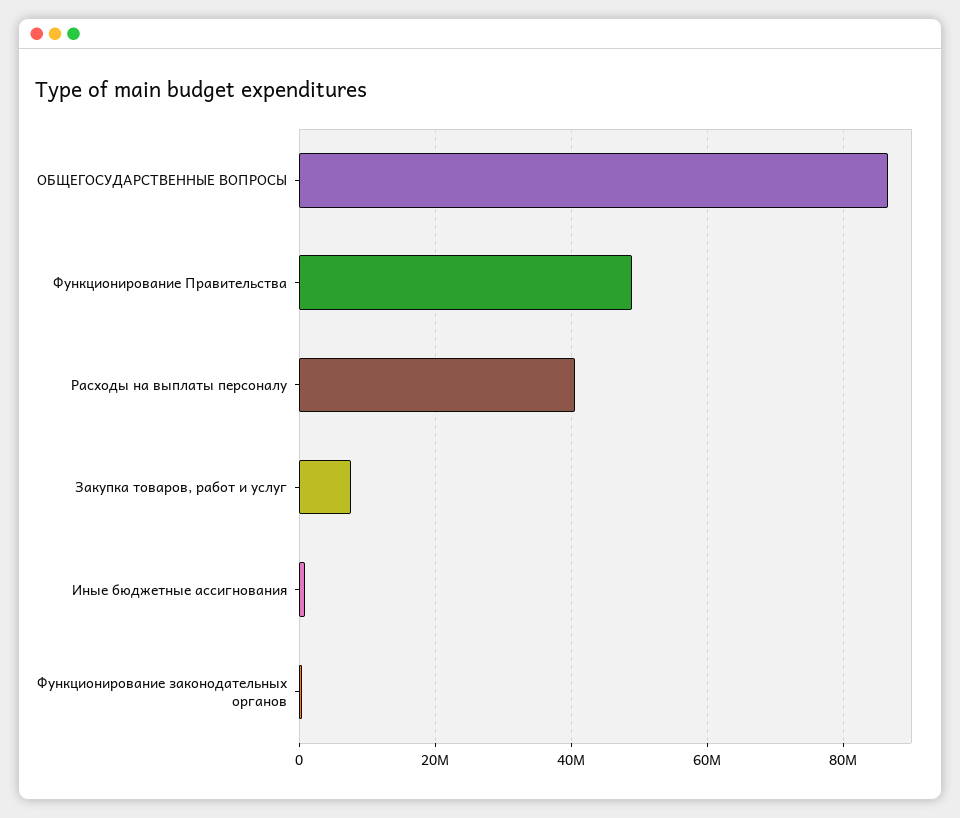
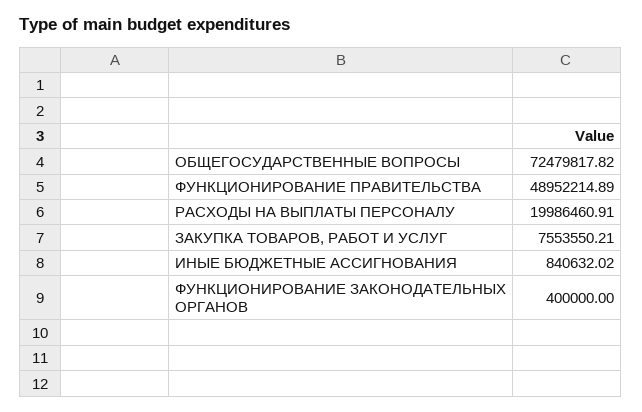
  {
-   "ОБЩЕГОСУДАРСТВЕННЫЕ ВОПРОСЫ": 86000000,
+   "ОБЩЕГОСУДАРСТВЕННЫЕ ВОПРОСЫ": 72479817.82,
    "Функционирование Правительства": 48952214.89,
-   "Расходы на выплаты персоналу": 40000000,
+   "Расходы на выплаты персоналу": 19986460.91,
    "Закупка товаров, работ и услуг": 7553550.21,
    "Иные бюджетные ассигнования": 840632.02,
    "Функционирование законодательных органов": 400000
  }

